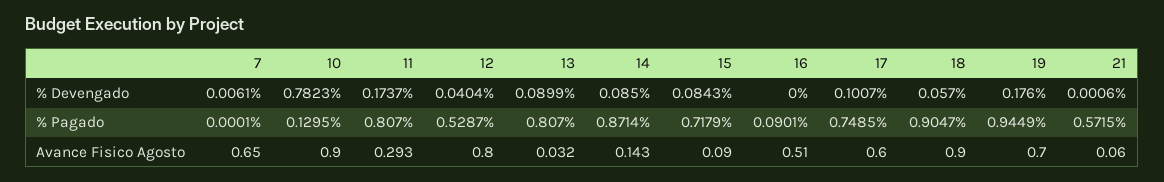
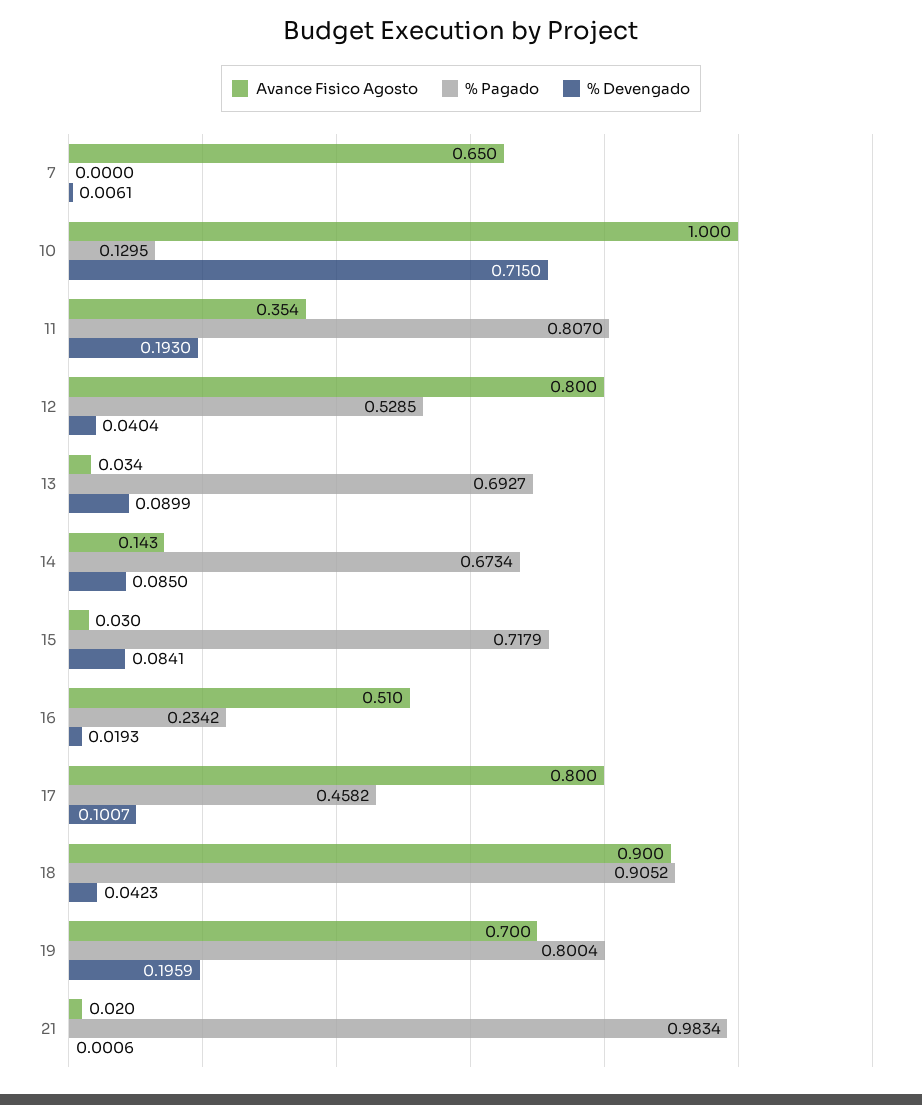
  {
    "% Devengado": {
      "7": 0.0061,
-     "10": 0.7823,
+     "10": 0.715,
-     "11": 0.1737,
+     "11": 0.193,
      "12": 0.0404,
      "13": 0.0899,
      "14": 0.085,
-     "15": 0.0843,
+     "15": 0.0841,
-     "16": 0,
+     "16": 0.0193,
      "17": 0.1007,
-     "18": 0.057,
+     "18": 0.0423,
-     "19": 0.176,
+     "19": 0.1959,
      "21": 0.0006
    },
    "% Pagado": {
-     "7": 0.0001,
+     "7": 0,
      "10": 0.1295,
      "11": 0.807,
-     "12": 0.5287,
+     "12": 0.5285,
-     "13": 0.807,
+     "13": 0.6927,
-     "14": 0.8714,
+     "14": 0.6734,
      "15": 0.7179,
-     "16": 0.0901,
+     "16": 0.2342,
-     "17": 0.7485,
+     "17": 0.4582,
-     "18": 0.9047,
+     "18": 0.9052,
-     "19": 0.9449,
+     "19": 0.8004,
-     "21": 0.5715
+     "21": 0.9834
    },
    "Avance Fisico Agosto": {
      "7": 0.65,
-     "10": 0.9,
+     "10": 1,
-     "11": 0.293,
+     "11": 0.354,
      "12": 0.8,
-     "13": 0.032,
+     "13": 0.034,
      "14": 0.143,
-     "15": 0.09,
+     "15": 0.03,
      "16": 0.51,
-     "17": 0.6,
+     "17": 0.8,
      "18": 0.9,
      "19": 0.7,
-     "21": 0.06
+     "21": 0.02
    }
  }

